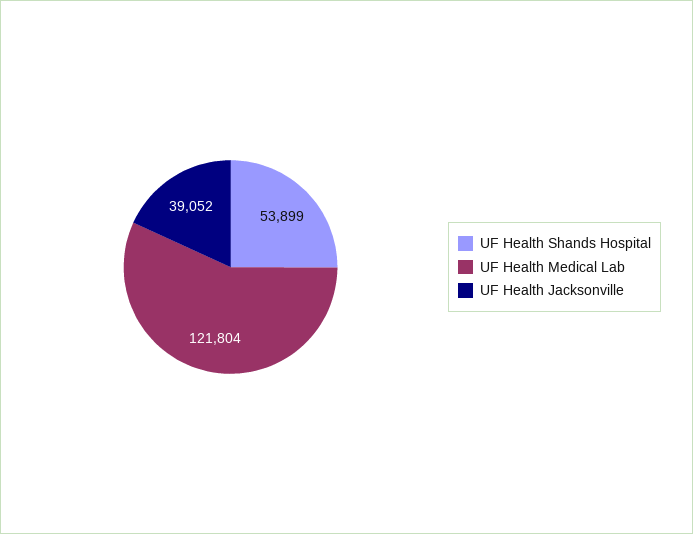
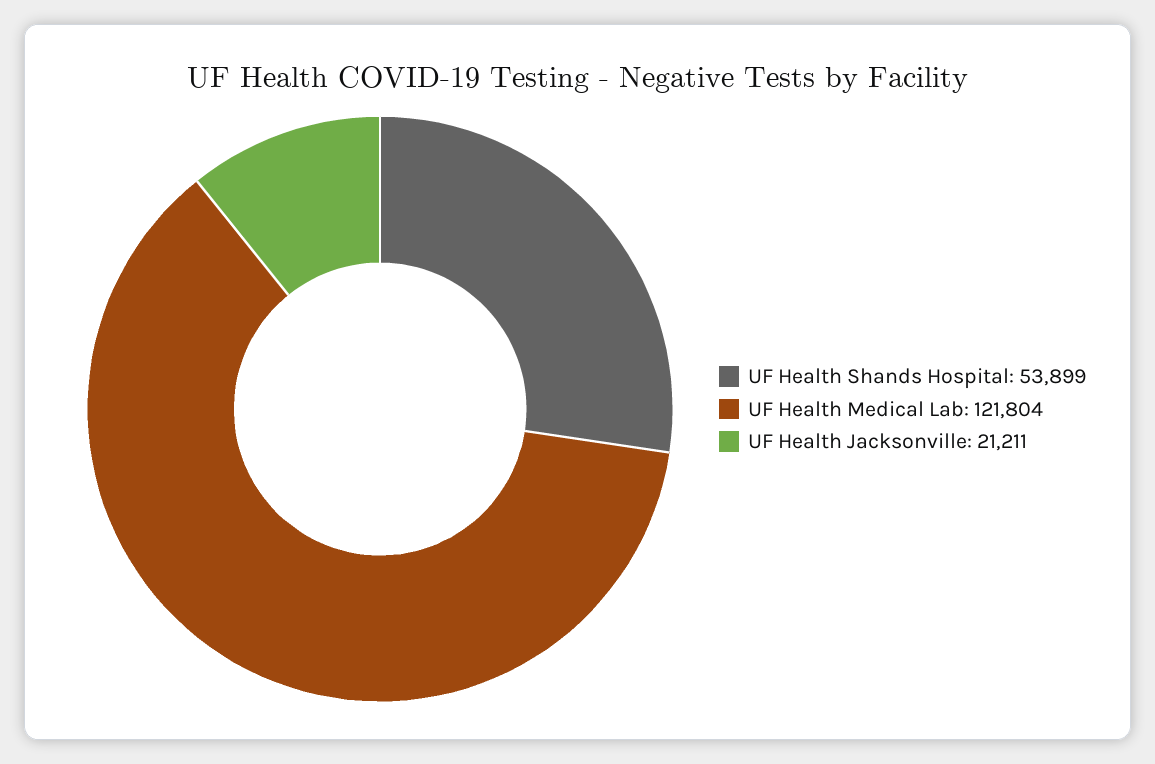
  {
    "UF Health Shands Hospital": 53899,
    "UF Health Medical Lab": 121804,
-   "UF Health Jacksonville": 39052
+   "UF Health Jacksonville": 21211
  }

